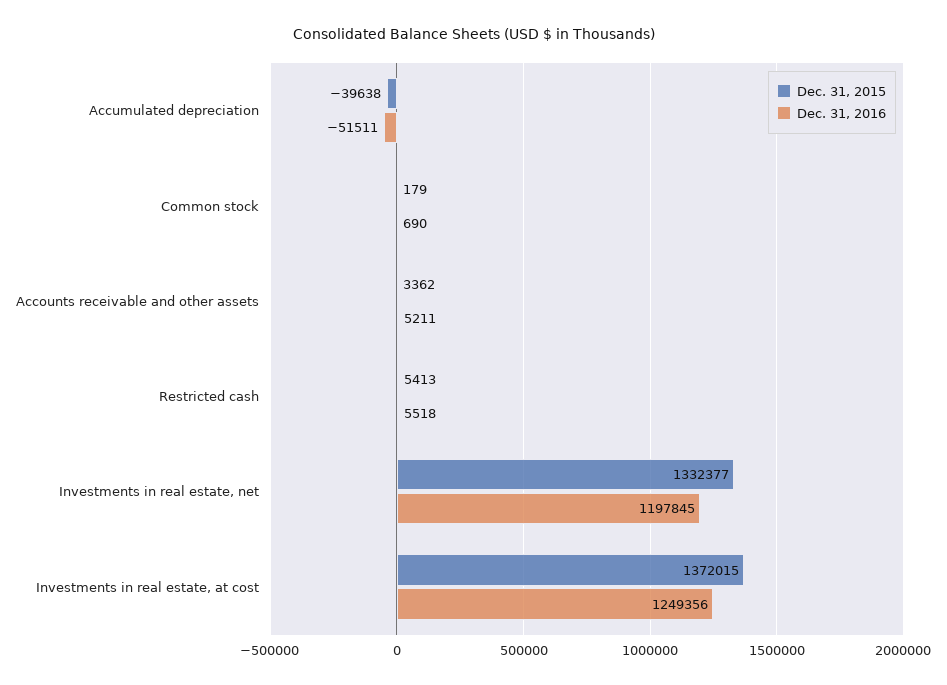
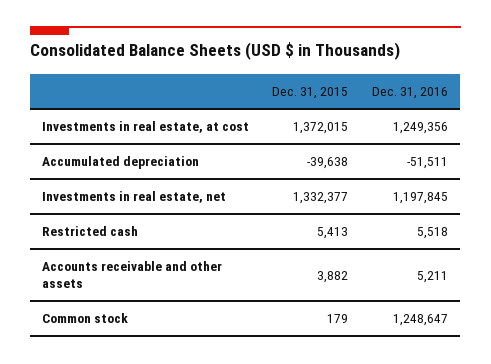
  {
    "Dec. 31, 2015": {
      "Accumulated depreciation": -39638,
      "Common stock": 179,
-     "Accounts receivable and other assets": 3362,
+     "Accounts receivable and other assets": 3882,
      "Restricted cash": 5413,
      "Investments in real estate, net": 1332377,
      "Investments in real estate, at cost": 1372015
    },
    "Dec. 31, 2016": {
      "Accumulated depreciation": -51511,
-     "Common stock": 690,
+     "Common stock": 1248647,
      "Accounts receivable and other assets": 5211,
      "Restricted cash": 5518,
      "Investments in real estate, net": 1197845,
      "Investments in real estate, at cost": 1249356
    }
  }

